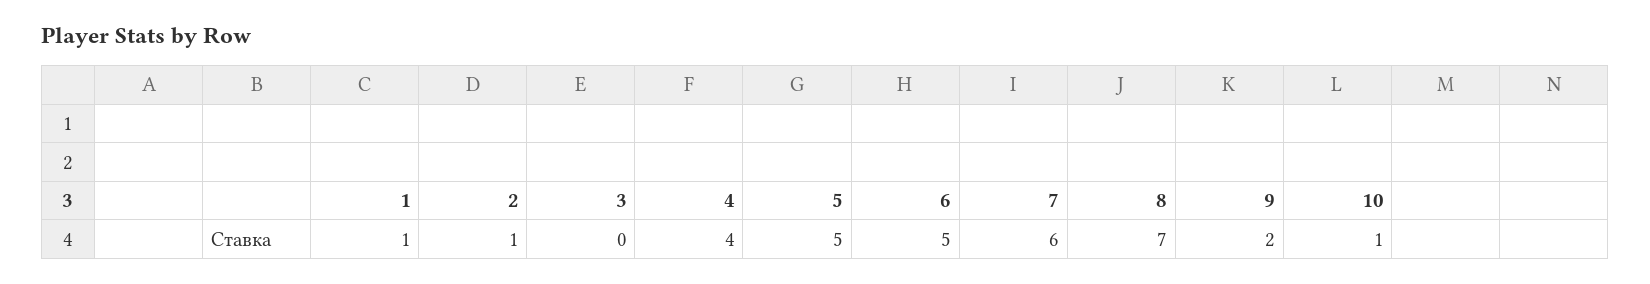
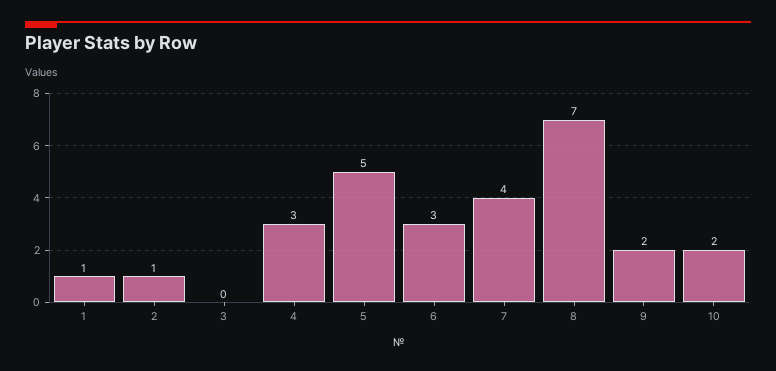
  {
    "1": 1,
    "2": 1,
    "3": 0,
-   "4": 4,
+   "4": 3,
    "5": 5,
-   "6": 5,
+   "6": 3,
-   "7": 6,
+   "7": 4,
    "8": 7,
    "9": 2,
-   "10": 1
+   "10": 2
  }

